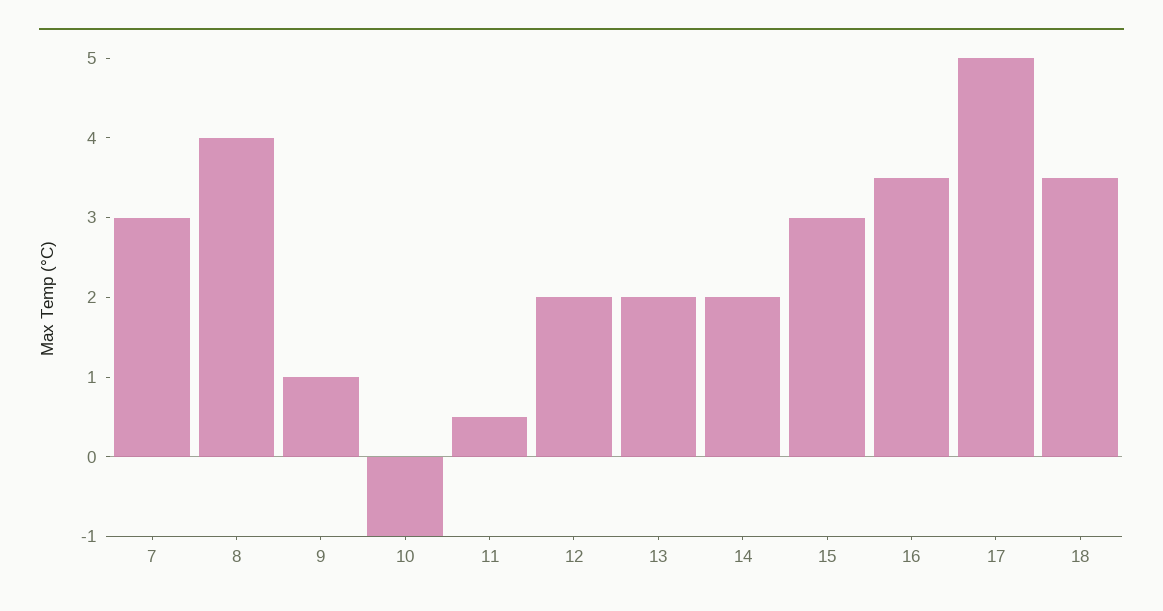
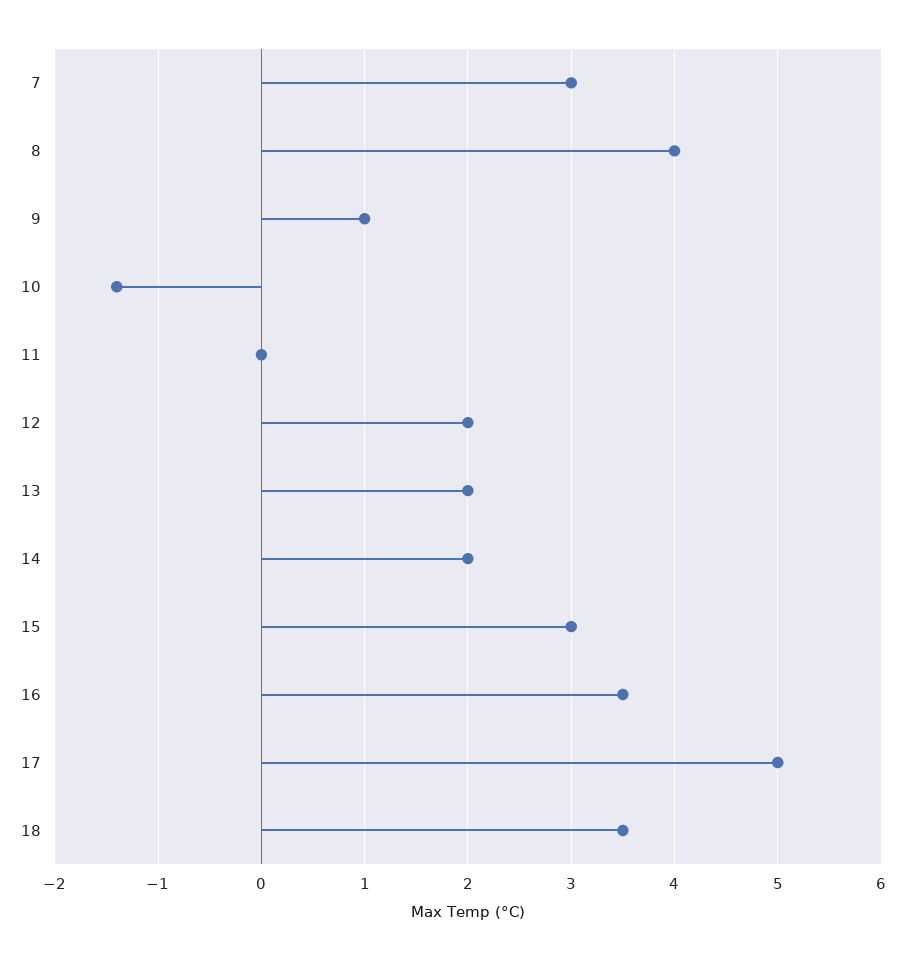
  {
    "7": 3,
    "8": 4,
    "9": 1,
-   "10": -1,
+   "10": -1.4,
-   "11": 0.5,
+   "11": 0,
    "12": 2,
    "13": 2,
    "14": 2,
    "15": 3,
    "16": 3.5,
    "17": 5,
    "18": 3.5
  }

